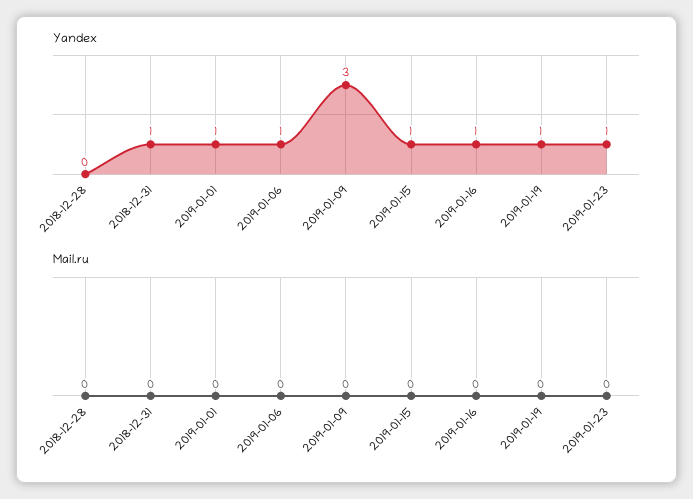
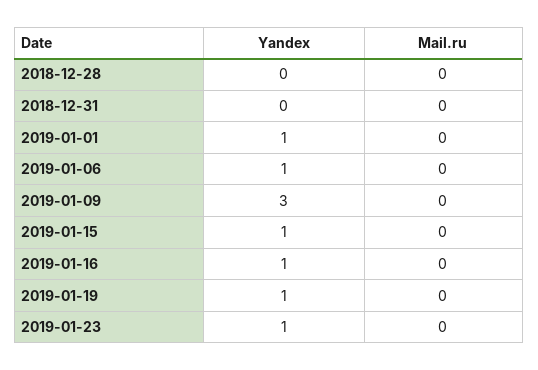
  {
    "Yandex": {
      "2018-12-28": 0,
-     "2018-12-31": 1,
+     "2018-12-31": 0,
      "2019-01-01": 1,
      "2019-01-06": 1,
      "2019-01-09": 3,
      "2019-01-15": 1,
      "2019-01-16": 1,
      "2019-01-19": 1,
      "2019-01-23": 1
    },
    "Mail.ru": {
      "2018-12-28": 0,
      "2018-12-31": 0,
      "2019-01-01": 0,
      "2019-01-06": 0,
      "2019-01-09": 0,
      "2019-01-15": 0,
      "2019-01-16": 0,
      "2019-01-19": 0,
      "2019-01-23": 0
    }
  }

